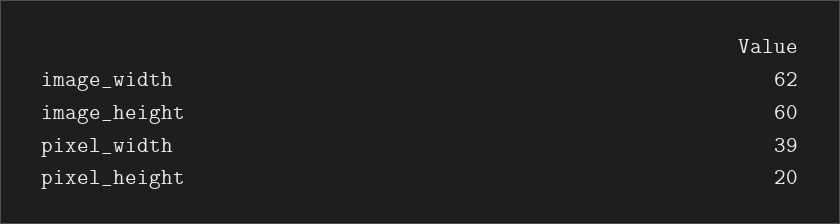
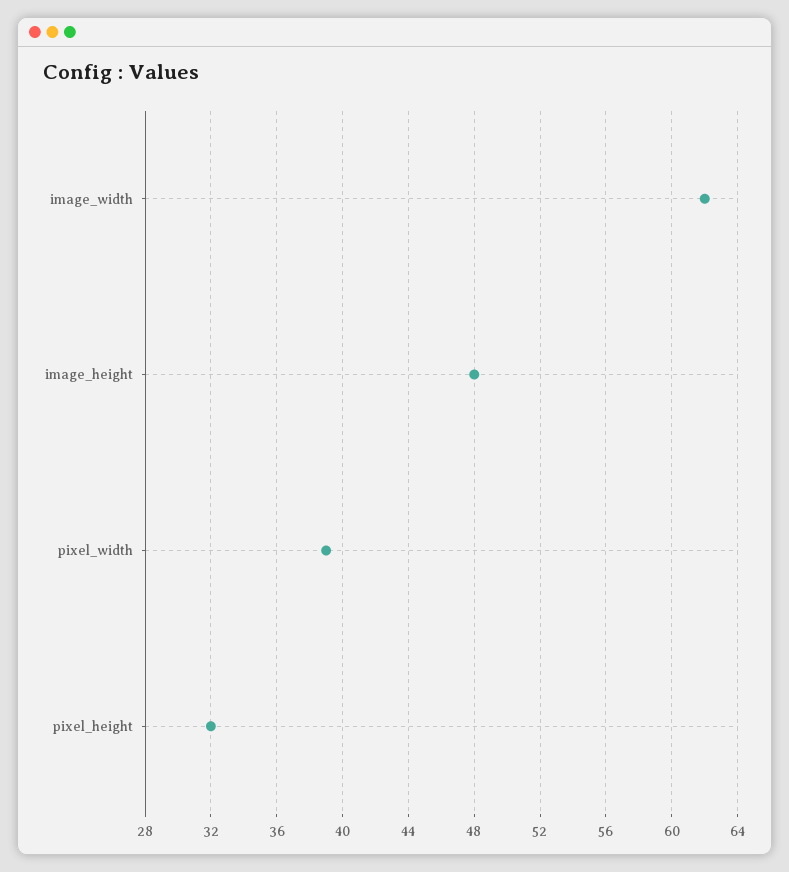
  {
    "image_width": 62,
-   "image_height": 60,
+   "image_height": 48,
    "pixel_width": 39,
-   "pixel_height": 20
+   "pixel_height": 32
  }

